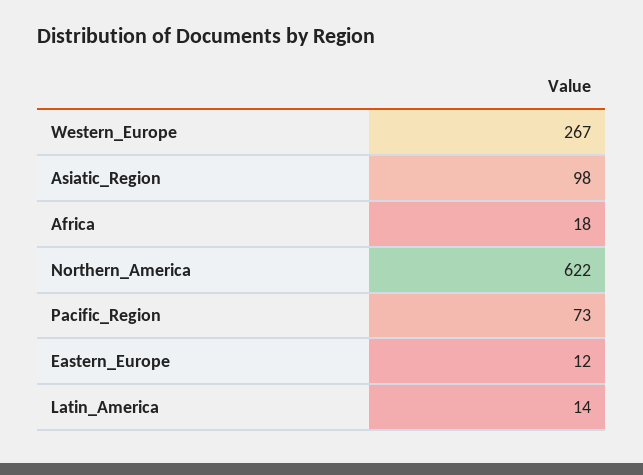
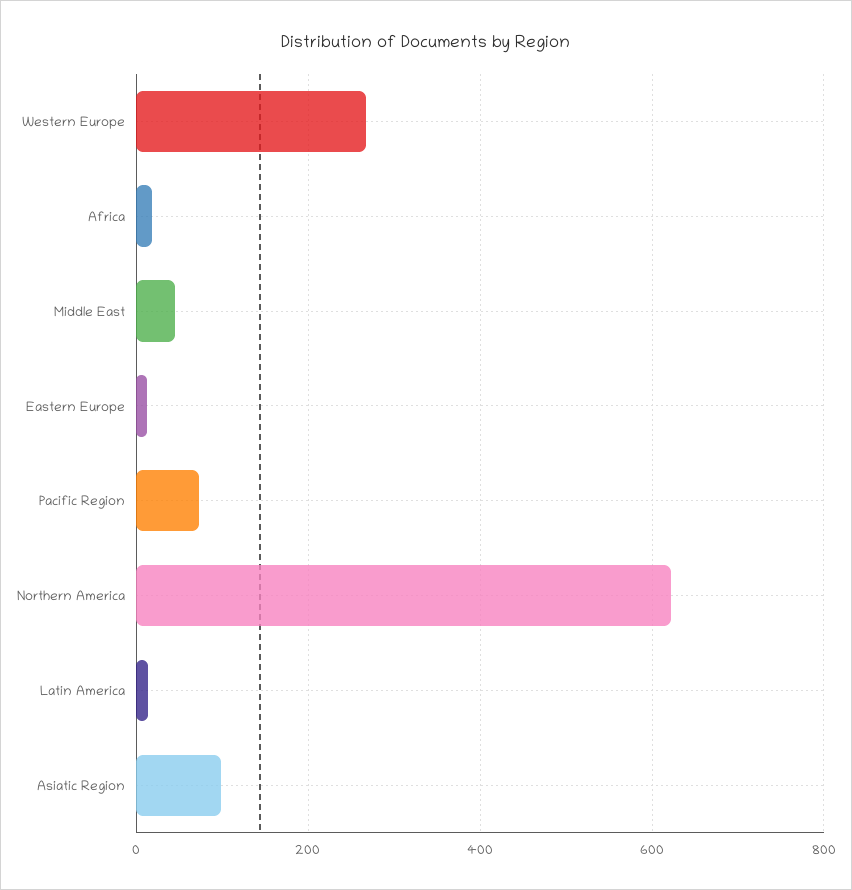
  {
    "Western_Europe": 267,
    "Asiatic_Region": 98,
    "Africa": 18,
    "Northern_America": 622,
    "Pacific_Region": 73,
    "Eastern_Europe": 12,
-   "Latin_America": 14
+   "Latin_America": 14,
+   "Middle East": 40
  }

